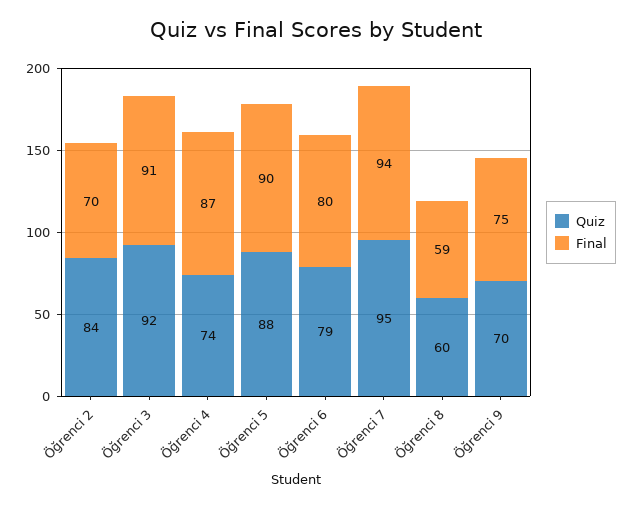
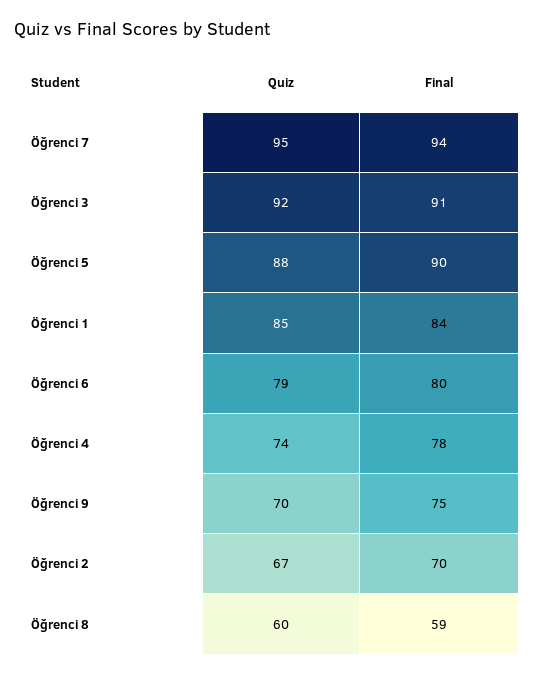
  {
    "Quiz": {
-     "Öğrenci 2": 84,
+     "Öğrenci 2": 67,
      "Öğrenci 3": 92,
      "Öğrenci 4": 74,
      "Öğrenci 5": 88,
      "Öğrenci 6": 79,
      "Öğrenci 7": 95,
      "Öğrenci 8": 60,
-     "Öğrenci 9": 70
+     "Öğrenci 9": 70,
+     "Öğrenci 1": 85
    },
    "Final": {
      "Öğrenci 2": 70,
      "Öğrenci 3": 91,
-     "Öğrenci 4": 87,
+     "Öğrenci 4": 78,
      "Öğrenci 5": 90,
      "Öğrenci 6": 80,
      "Öğrenci 7": 94,
      "Öğrenci 8": 59,
-     "Öğrenci 9": 75
+     "Öğrenci 9": 75,
+     "Öğrenci 1": 84
    }
  }

